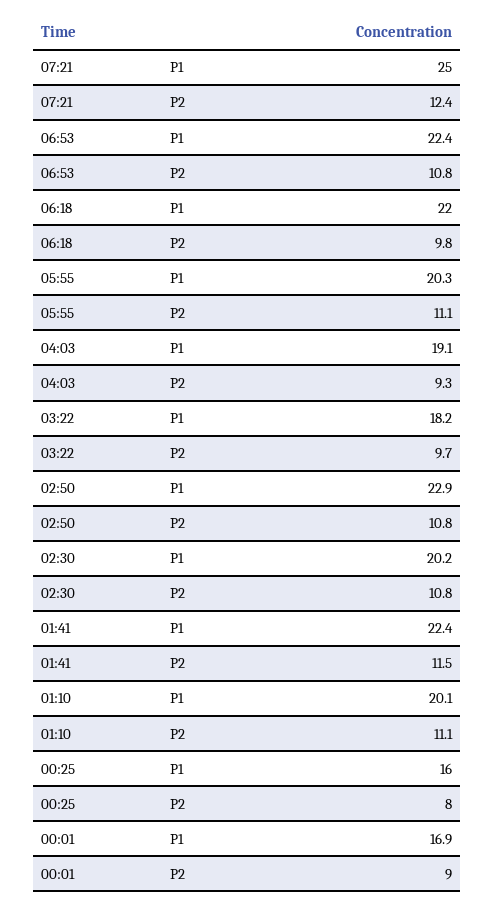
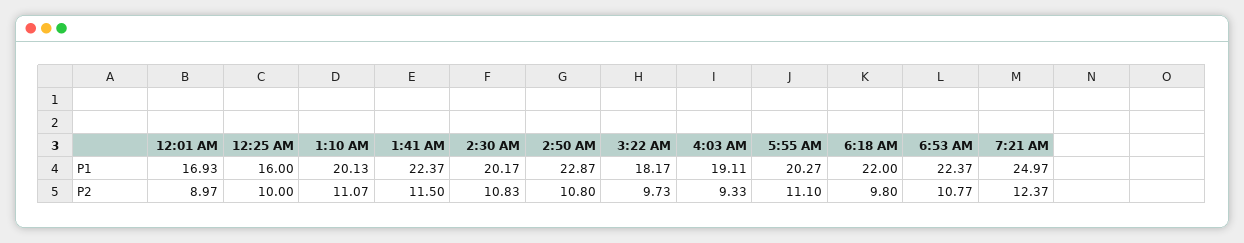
  {
    "07:21": {
      "P1": 24.97,
      "P2": 12.37
    },
    "06:53": {
      "P1": 22.37,
      "P2": 10.77
    },
    "06:18": {
      "P1": 22,
      "P2": 9.8
    },
    "05:55": {
      "P1": 20.27,
      "P2": 11.1
    },
    "04:03": {
      "P1": 19.11,
      "P2": 9.33
    },
    "03:22": {
      "P1": 18.17,
      "P2": 9.73
    },
    "02:50": {
      "P1": 22.87,
      "P2": 10.8
    },
    "02:30": {
      "P1": 20.17,
      "P2": 10.83
    },
    "01:41": {
      "P1": 22.37,
      "P2": 11.5
    },
    "01:10": {
      "P1": 20.13,
      "P2": 11.07
    },
    "00:25": {
      "P1": 16,
-     "P2": 8
+     "P2": 10
    },
    "00:01": {
      "P1": 16.93,
      "P2": 8.97
    }
  }

